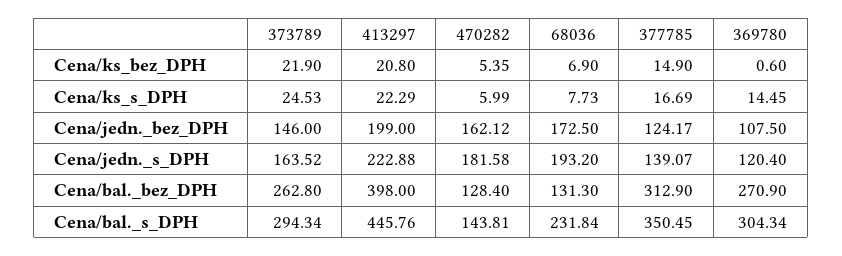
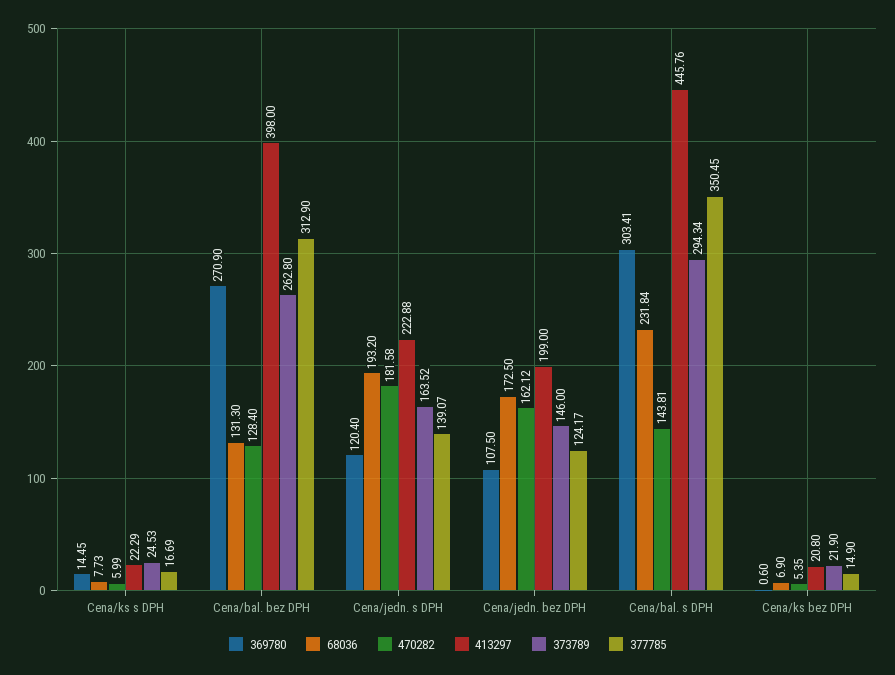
  {
    "373789": {
      "Cena/ks_bez_DPH": 21.9,
      "Cena/ks_s_DPH": 24.53,
      "Cena/jedn._bez_DPH": 146,
      "Cena/jedn._s_DPH": 163.52,
      "Cena/bal._bez_DPH": 262.8,
      "Cena/bal._s_DPH": 294.34
    },
    "413297": {
      "Cena/ks_bez_DPH": 20.8,
      "Cena/ks_s_DPH": 22.29,
      "Cena/jedn._bez_DPH": 199,
      "Cena/jedn._s_DPH": 222.88,
      "Cena/bal._bez_DPH": 398,
      "Cena/bal._s_DPH": 445.76
    },
    "470282": {
      "Cena/ks_bez_DPH": 5.35,
      "Cena/ks_s_DPH": 5.99,
      "Cena/jedn._bez_DPH": 162.12,
      "Cena/jedn._s_DPH": 181.58,
      "Cena/bal._bez_DPH": 128.4,
      "Cena/bal._s_DPH": 143.81
    },
    "68036": {
      "Cena/ks_bez_DPH": 6.9,
      "Cena/ks_s_DPH": 7.73,
      "Cena/jedn._bez_DPH": 172.5,
      "Cena/jedn._s_DPH": 193.2,
      "Cena/bal._bez_DPH": 131.3,
      "Cena/bal._s_DPH": 231.84
    },
    "377785": {
      "Cena/ks_bez_DPH": 14.9,
      "Cena/ks_s_DPH": 16.69,
      "Cena/jedn._bez_DPH": 124.17,
      "Cena/jedn._s_DPH": 139.07,
      "Cena/bal._bez_DPH": 312.9,
      "Cena/bal._s_DPH": 350.45
    },
    "369780": {
      "Cena/ks_bez_DPH": 0.6,
      "Cena/ks_s_DPH": 14.45,
      "Cena/jedn._bez_DPH": 107.5,
      "Cena/jedn._s_DPH": 120.4,
      "Cena/bal._bez_DPH": 270.9,
-     "Cena/bal._s_DPH": 304.34
+     "Cena/bal._s_DPH": 303.41
    }
  }

